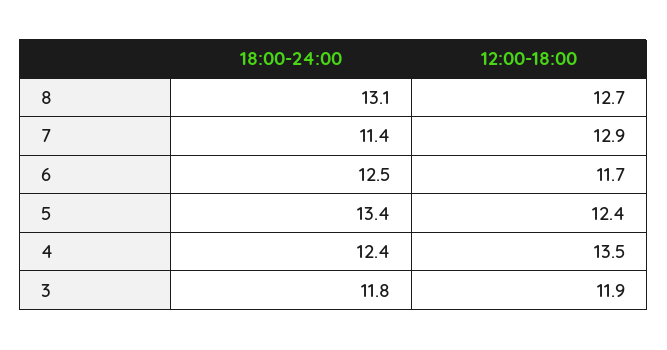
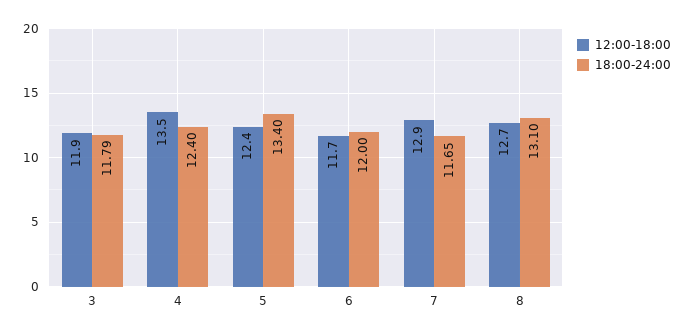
  {
    "18:00-24:00": {
      "8": 13.1,
-     "7": 11.4,
+     "7": 11.65,
-     "6": 12.5,
+     "6": 12,
      "5": 13.4,
      "4": 12.4,
-     "3": 11.8
+     "3": 11.79
    },
    "12:00-18:00": {
      "8": 12.7,
      "7": 12.9,
      "6": 11.7,
      "5": 12.4,
      "4": 13.5,
      "3": 11.9
    }
  }

